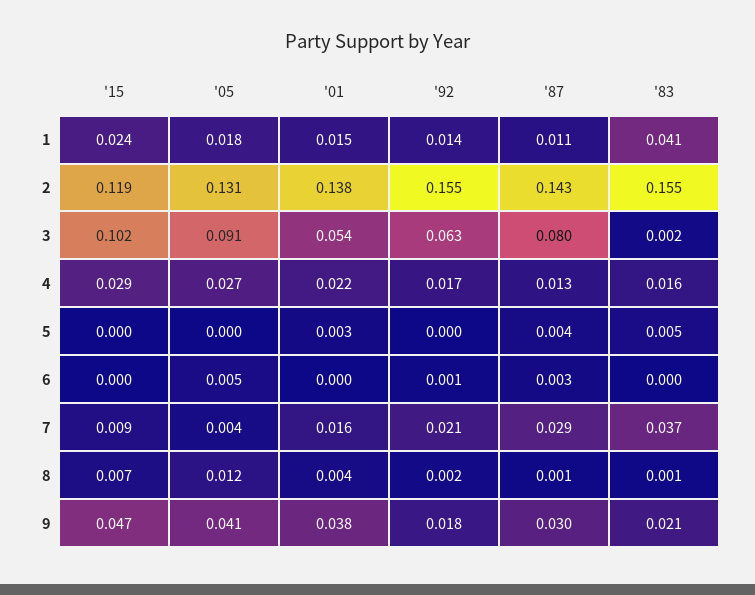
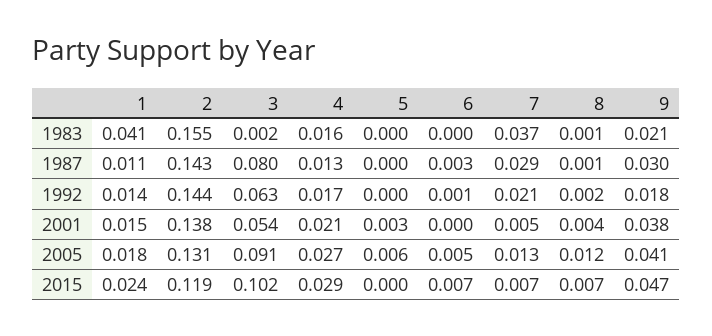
  {
    "'15": {
      "1": 0.024,
      "2": 0.119,
      "3": 0.102,
      "4": 0.029,
      "5": 0,
-     "6": 0,
+     "6": 0.007,
-     "7": 0.009,
+     "7": 0.007,
      "8": 0.007,
      "9": 0.047
    },
    "'05": {
      "1": 0.018,
      "2": 0.131,
      "3": 0.091,
      "4": 0.027,
-     "5": 0,
+     "5": 0.006,
      "6": 0.005,
-     "7": 0.004,
+     "7": 0.013,
      "8": 0.012,
      "9": 0.041
    },
    "'01": {
      "1": 0.015,
      "2": 0.138,
      "3": 0.054,
-     "4": 0.022,
+     "4": 0.021,
      "5": 0.003,
      "6": 0,
-     "7": 0.016,
+     "7": 0.005,
      "8": 0.004,
      "9": 0.038
    },
    "'92": {
      "1": 0.014,
-     "2": 0.155,
+     "2": 0.144,
      "3": 0.063,
      "4": 0.017,
      "5": 0,
      "6": 0.001,
      "7": 0.021,
      "8": 0.002,
      "9": 0.018
    },
    "'87": {
      "1": 0.011,
      "2": 0.143,
      "3": 0.08,
      "4": 0.013,
-     "5": 0.004,
+     "5": 0,
      "6": 0.003,
      "7": 0.029,
      "8": 0.001,
      "9": 0.03
    },
    "'83": {
      "1": 0.041,
      "2": 0.155,
      "3": 0.002,
      "4": 0.016,
-     "5": 0.005,
+     "5": 0,
      "6": 0,
      "7": 0.037,
      "8": 0.001,
      "9": 0.021
    }
  }

